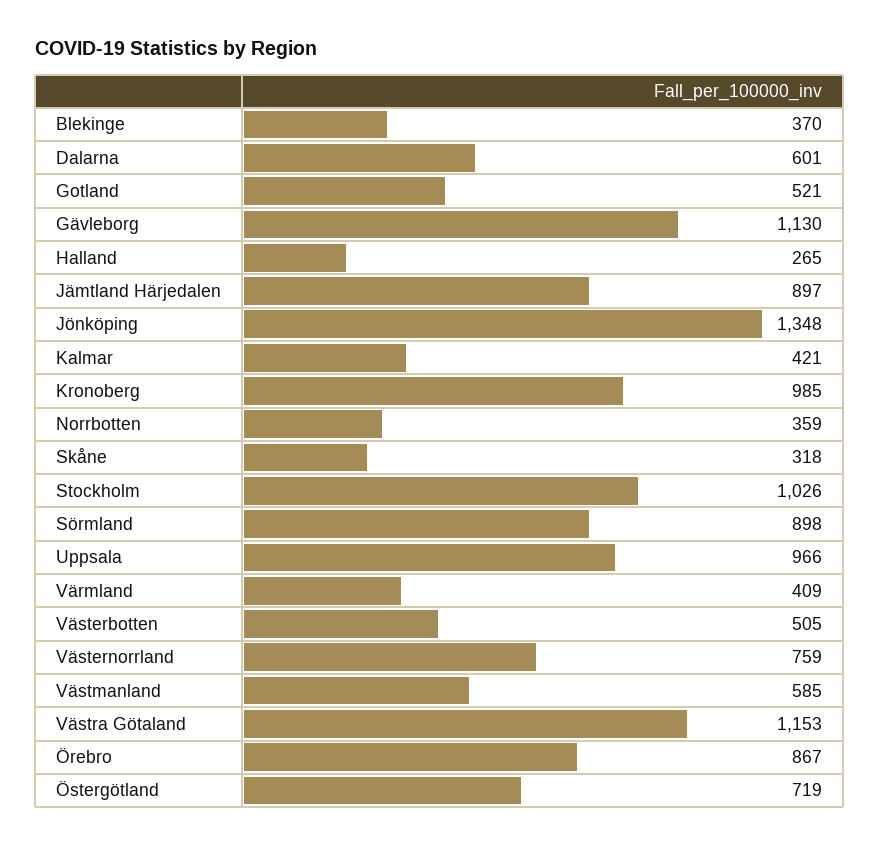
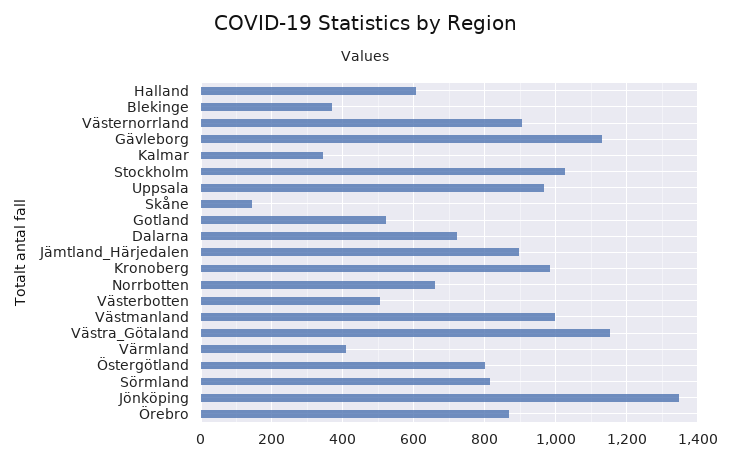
  {
    "Blekinge": 370,
-   "Dalarna": 601,
+   "Dalarna": 720,
    "Gotland": 521,
    "Gävleborg": 1130,
-   "Halland": 265,
+   "Halland": 600,
    "Jämtland Härjedalen": 897,
    "Jönköping": 1348,
-   "Kalmar": 421,
+   "Kalmar": 340,
    "Kronoberg": 985,
-   "Norrbotten": 359,
+   "Norrbotten": 660,
-   "Skåne": 318,
+   "Skåne": 140,
    "Stockholm": 1026,
-   "Sörmland": 898,
+   "Sörmland": 820,
    "Uppsala": 966,
    "Värmland": 409,
    "Västerbotten": 505,
-   "Västernorrland": 759,
+   "Västernorrland": 900,
-   "Västmanland": 585,
+   "Västmanland": 1000,
    "Västra Götaland": 1153,
    "Örebro": 867,
-   "Östergötland": 719
+   "Östergötland": 800
  }

